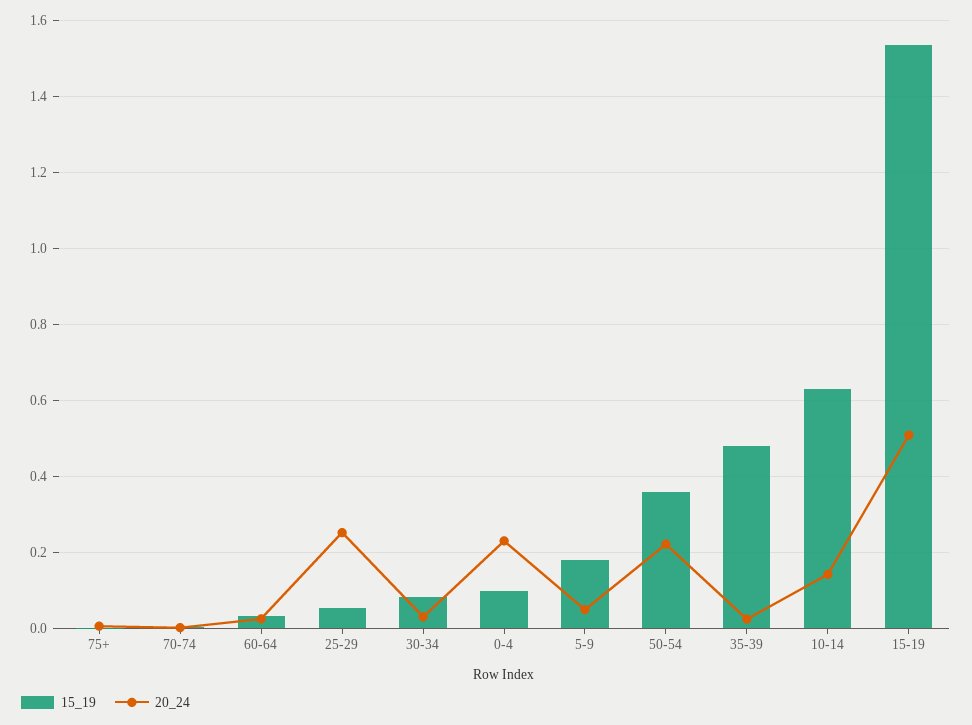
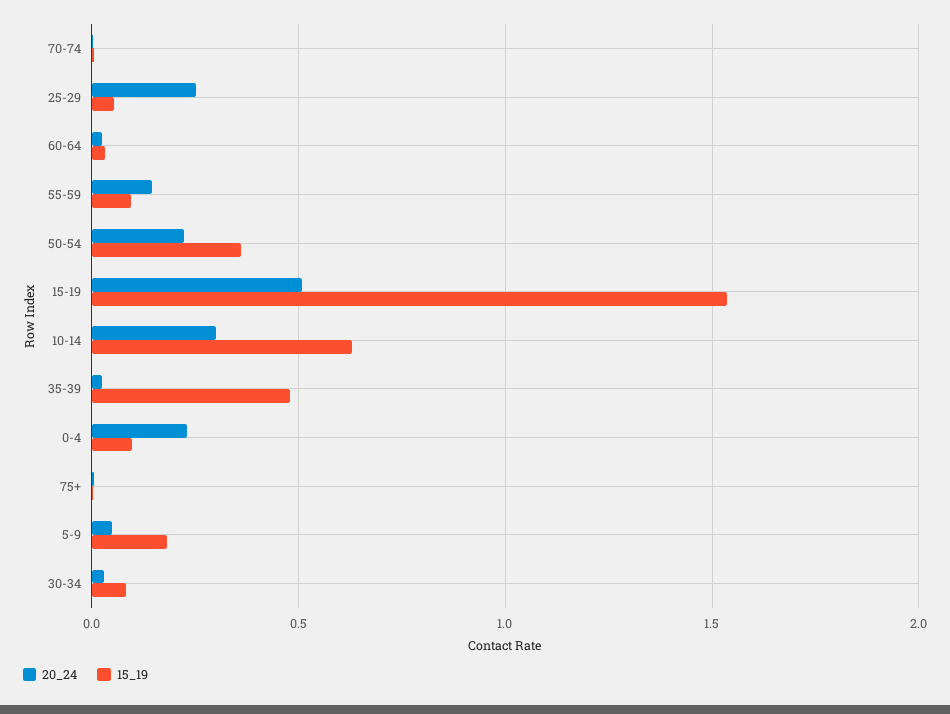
  {
    "15_19": {
      "75+": 0,
      "70-74": 0,
      "60-64": 0.04,
      "25-29": 0.06,
      "30-34": 0.08,
      "0-4": 0.1,
      "5-9": 0.18,
      "50-54": 0.36,
      "35-39": 0.48,
      "10-14": 0.64,
-     "15-19": 1.54
+     "15-19": 1.54,
+     "55-59": 0.1
    },
    "20_24": {
      "75+": 0,
      "70-74": 0,
      "60-64": 0.02,
      "25-29": 0.26,
      "30-34": 0.04,
      "0-4": 0.24,
      "5-9": 0.04,
      "50-54": 0.22,
      "35-39": 0.02,
-     "10-14": 0.14,
+     "10-14": 0.3,
-     "15-19": 0.5
+     "15-19": 0.5,
+     "55-59": 0.15
    }
  }

